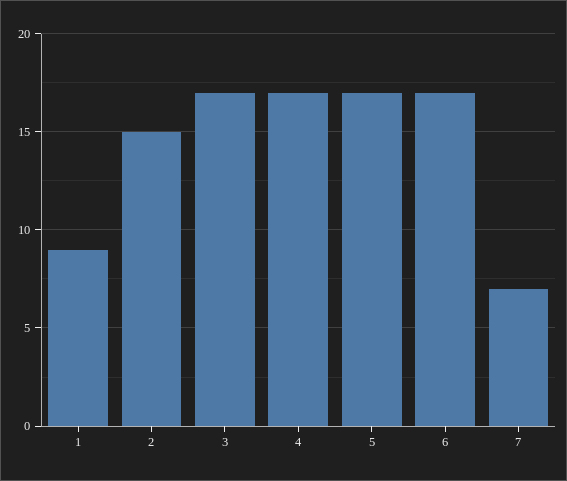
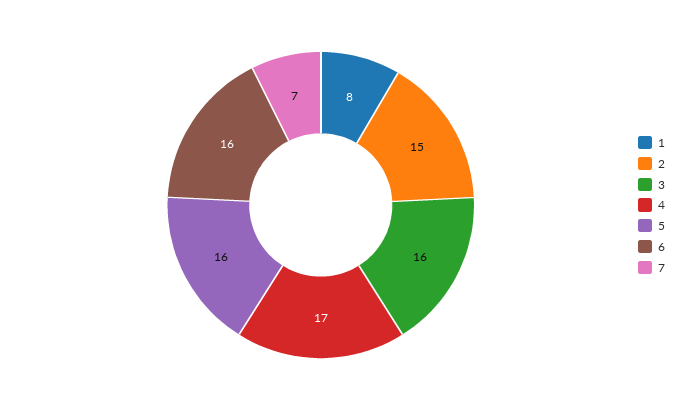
  {
-   "1": 9,
+   "1": 8,
    "2": 15,
-   "3": 17,
+   "3": 16,
    "4": 17,
-   "5": 17,
+   "5": 16,
-   "6": 17,
+   "6": 16,
    "7": 7
  }

